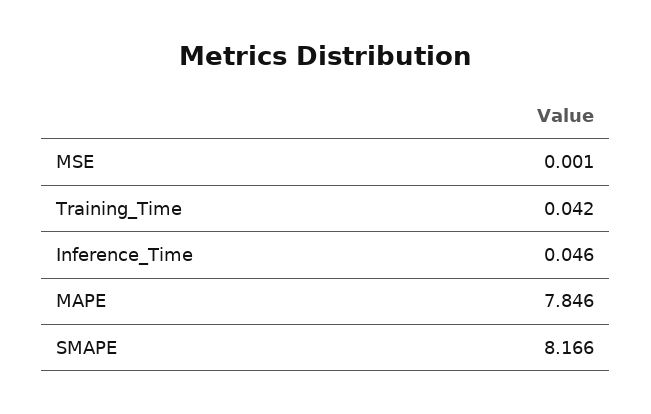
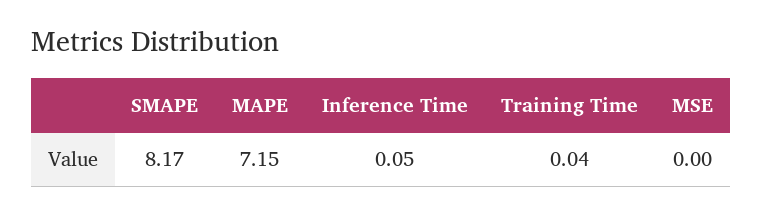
  {
    "MSE": 0.001,
    "Training_Time": 0.042,
    "Inference_Time": 0.046,
-   "MAPE": 7.846,
+   "MAPE": 7.15,
    "SMAPE": 8.166
  }

